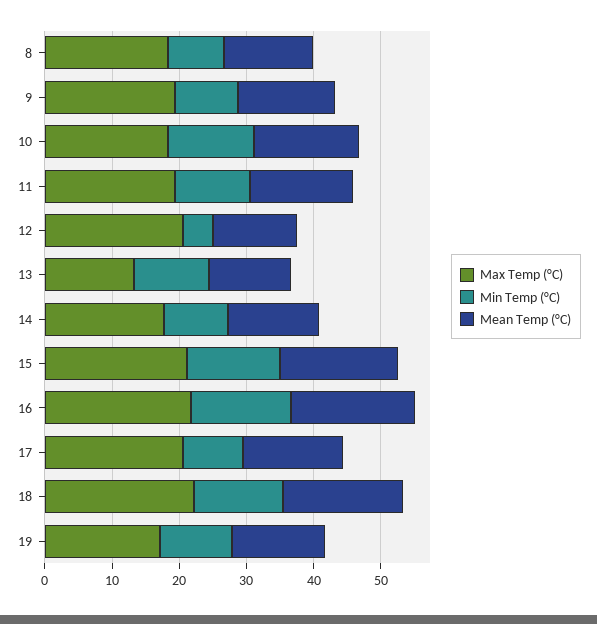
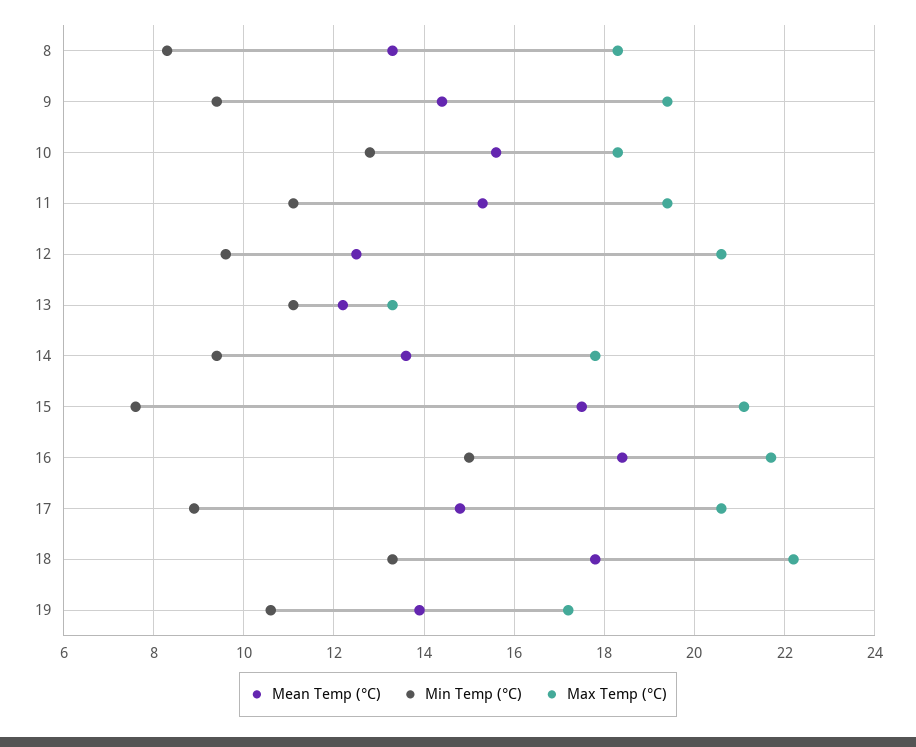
  {
    "Max Temp (°C)": {
      "8": 18.5,
      "9": 19.5,
      "10": 18.5,
      "11": 19.5,
      "12": 20.5,
      "13": 13.5,
      "14": 18,
      "15": 21,
      "16": 21.5,
      "17": 20.5,
      "18": 22,
      "19": 17
    },
    "Min Temp (°C)": {
      "8": 8.5,
      "9": 9.5,
      "10": 13,
      "11": 11,
-     "12": 4,
+     "12": 9.5,
      "13": 11,
      "14": 9.5,
-     "15": 14,
+     "15": 7.5,
      "16": 15,
      "17": 9,
      "18": 13.5,
      "19": 10.5
    },
    "Mean Temp (°C)": {
      "8": 13.5,
      "9": 14.5,
      "10": 15.5,
      "11": 15.5,
      "12": 12.5,
      "13": 12,
      "14": 13.5,
      "15": 17.5,
      "16": 18.5,
      "17": 15,
      "18": 18,
      "19": 14
    }
  }

